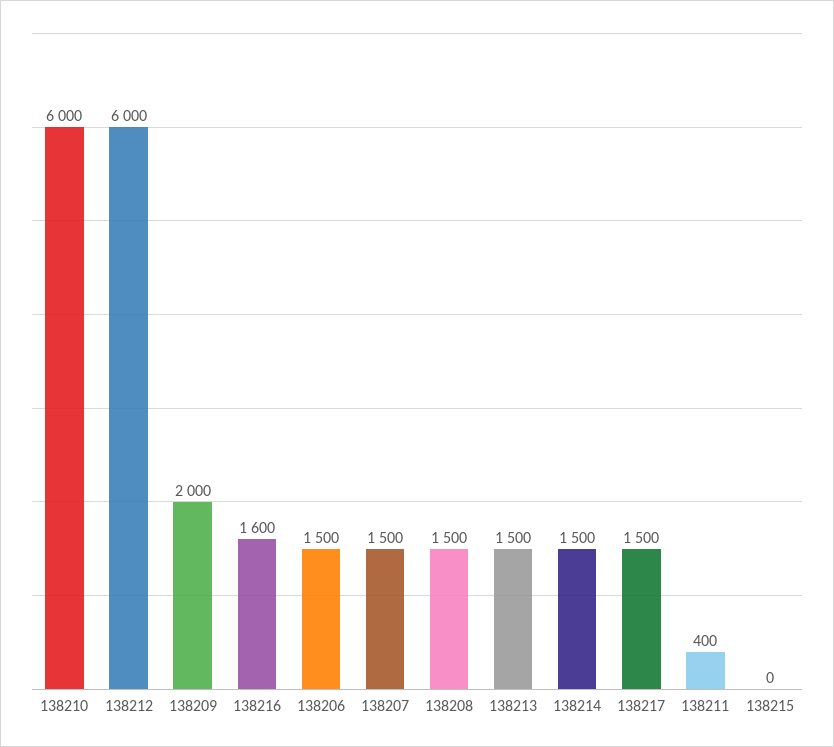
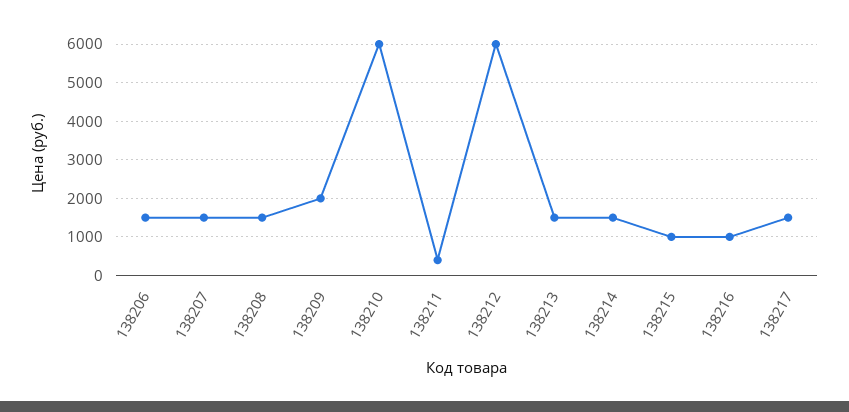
  {
    "138210": 6000,
    "138212": 6000,
    "138209": 2000,
-   "138216": 1600,
+   "138216": 1000,
    "138206": 1500,
    "138207": 1500,
    "138208": 1500,
    "138213": 1500,
    "138214": 1500,
    "138217": 1500,
    "138211": 400,
-   "138215": 0
+   "138215": 1000
  }

